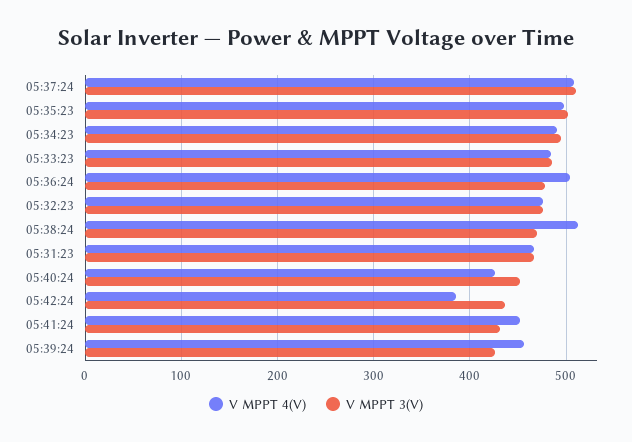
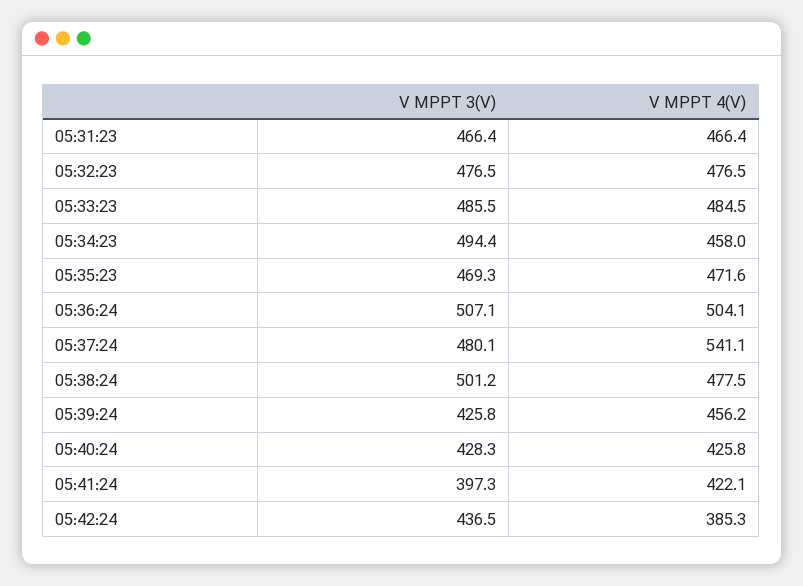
  {
    "V MPPT 4(V)": {
-     "05:37:24": 510,
+     "05:37:24": 541.1,
-     "05:35:23": 500,
+     "05:35:23": 471.6,
-     "05:34:23": 490,
+     "05:34:23": 458,
      "05:33:23": 484.5,
      "05:36:24": 504.1,
      "05:32:23": 476.5,
-     "05:38:24": 510,
+     "05:38:24": 477.5,
      "05:31:23": 466.4,
      "05:40:24": 425.8,
      "05:42:24": 385.3,
-     "05:41:24": 450,
+     "05:41:24": 422.1,
      "05:39:24": 456.2
    },
    "V MPPT 3(V)": {
-     "05:37:24": 510,
+     "05:37:24": 480.1,
-     "05:35:23": 500,
+     "05:35:23": 469.3,
      "05:34:23": 494.4,
      "05:33:23": 485.5,
-     "05:36:24": 480,
+     "05:36:24": 507.1,
      "05:32:23": 476.5,
-     "05:38:24": 470,
+     "05:38:24": 501.2,
      "05:31:23": 466.4,
-     "05:40:24": 450,
+     "05:40:24": 428.3,
      "05:42:24": 436.5,
-     "05:41:24": 430,
+     "05:41:24": 397.3,
      "05:39:24": 425.8
    }
  }

